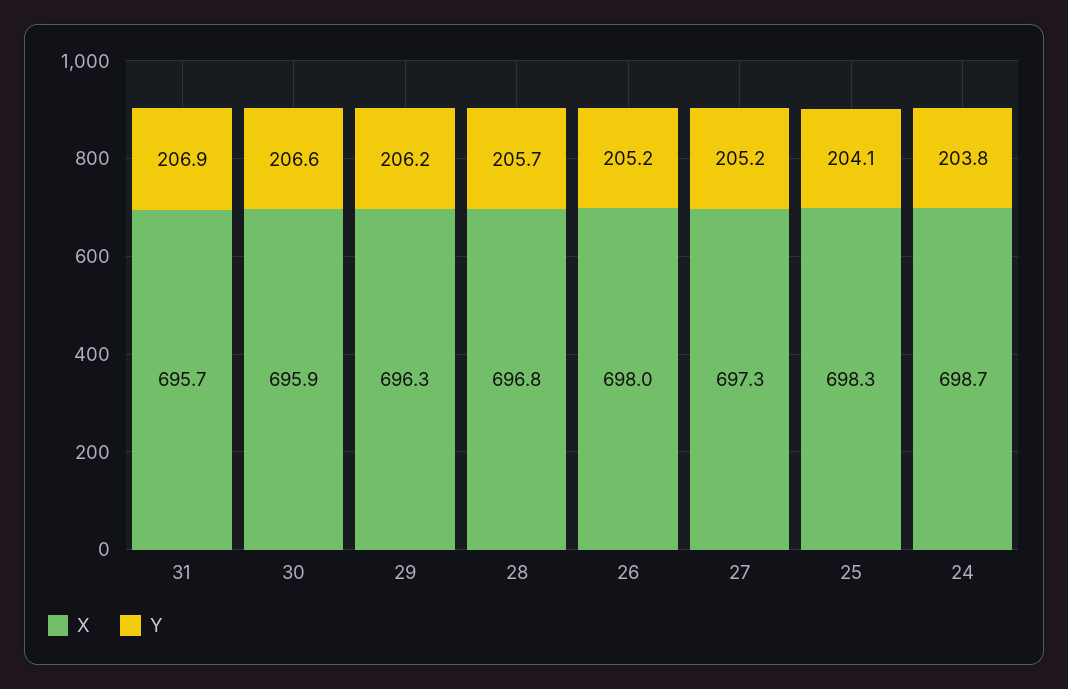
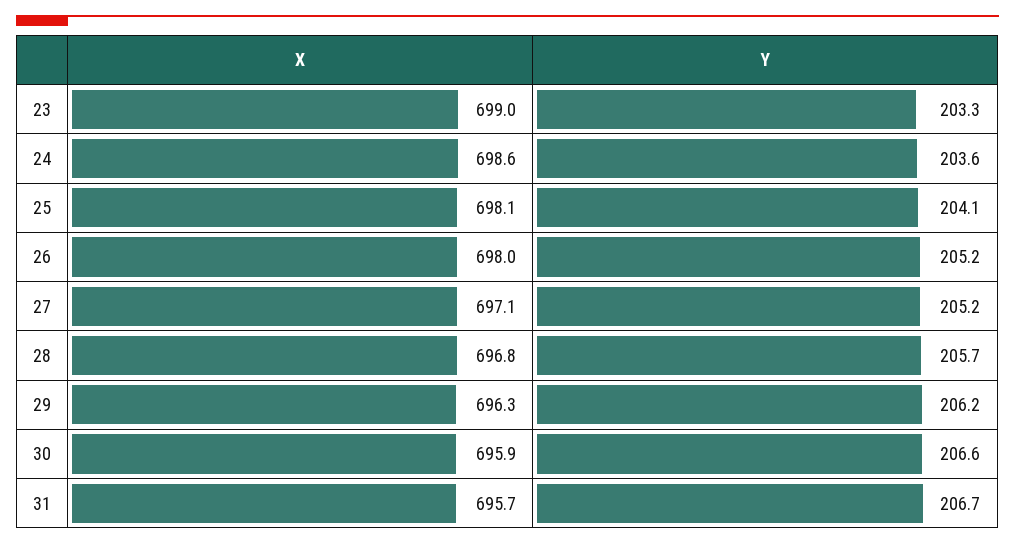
  {
    "X": {
      "31": 695.7,
      "30": 695.9,
      "29": 696.3,
      "28": 696.8,
      "26": 698,
-     "27": 697.3,
+     "27": 697.1,
-     "25": 698.3,
+     "25": 698.1,
-     "24": 698.7
+     "24": 698.6,
+     "23": 699
    },
    "Y": {
-     "31": 206.9,
+     "31": 206.7,
      "30": 206.6,
      "29": 206.2,
      "28": 205.7,
      "26": 205.2,
      "27": 205.2,
      "25": 204.1,
-     "24": 203.8
+     "24": 203.6,
+     "23": 203.3
    }
  }

